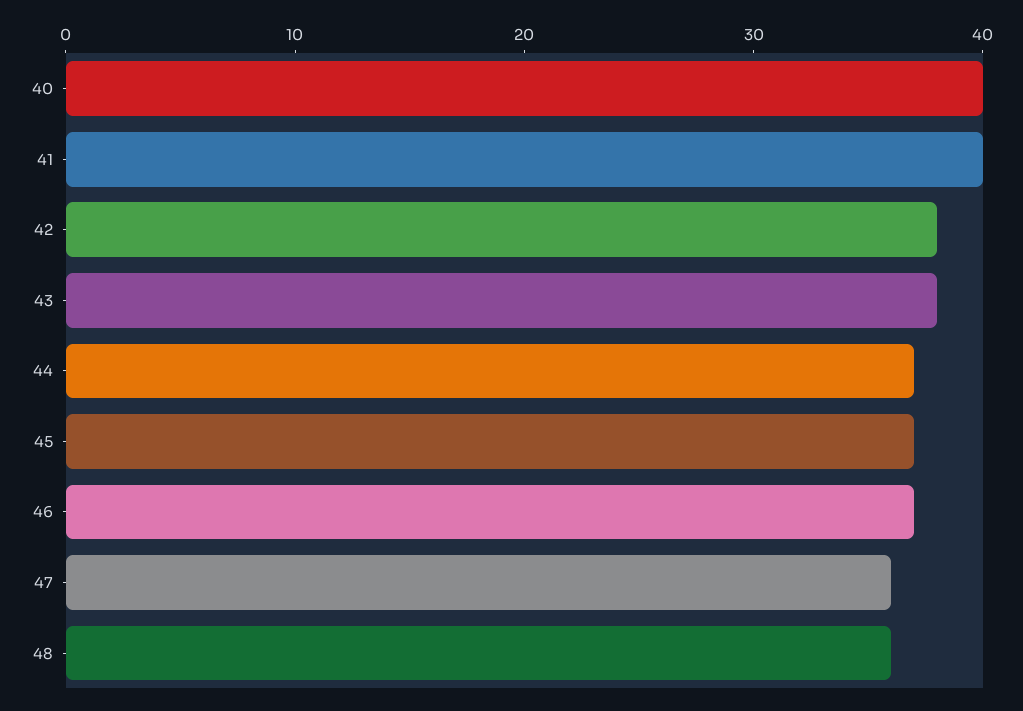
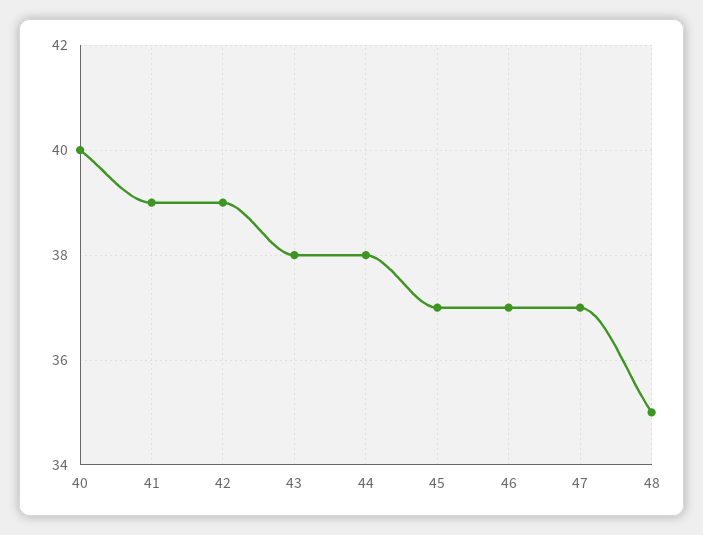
  {
    "40": 40,
-   "41": 40,
+   "41": 39,
-   "42": 38,
+   "42": 39,
    "43": 38,
-   "44": 37,
+   "44": 38,
    "45": 37,
    "46": 37,
-   "47": 36,
+   "47": 37,
-   "48": 36
+   "48": 35
  }

